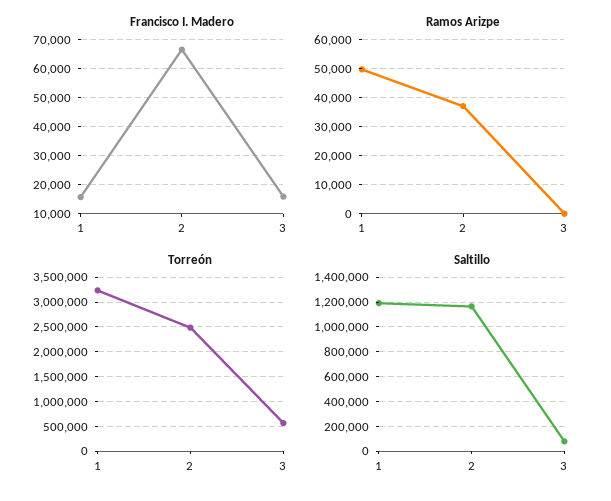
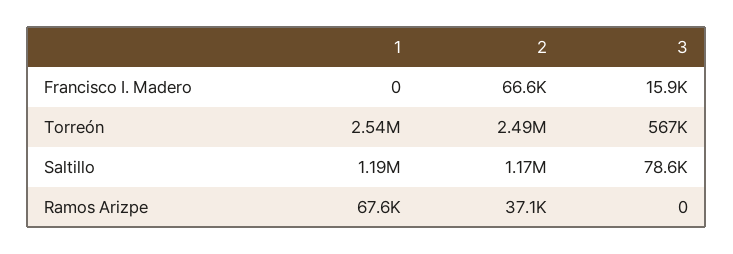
  {
    "Francisco I. Madero": {
-     "1": 15000,
+     "1": 0,
      "2": 66600,
      "3": 15900
    },
    "Ramos Arizpe": {
-     "1": 50000,
+     "1": 67600,
      "2": 37100,
      "3": 0
    },
    "Torreón": {
-     "1": 3250000,
+     "1": 2540000,
      "2": 2490000,
      "3": 567000
    },
    "Saltillo": {
      "1": 1190000,
      "2": 1170000,
      "3": 78600
    }
  }

